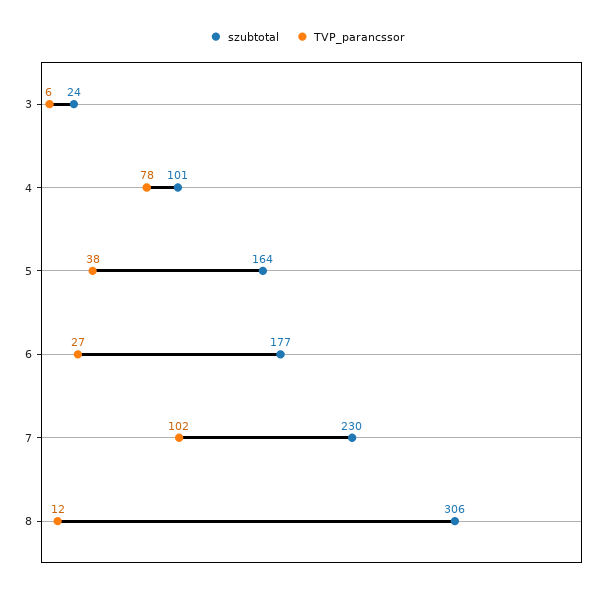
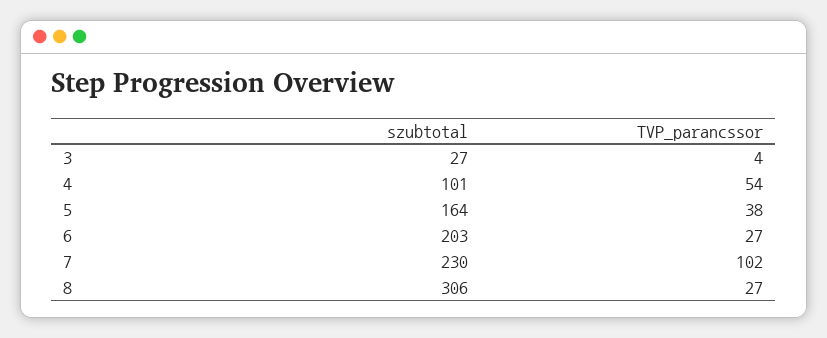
  {
    "szubtotal": {
-     "3": 24,
+     "3": 27,
      "4": 101,
      "5": 164,
-     "6": 177,
+     "6": 203,
      "7": 230,
      "8": 306
    },
    "TVP_parancssor": {
-     "3": 6,
+     "3": 4,
-     "4": 78,
+     "4": 54,
      "5": 38,
      "6": 27,
      "7": 102,
-     "8": 12
+     "8": 27
    }
  }

